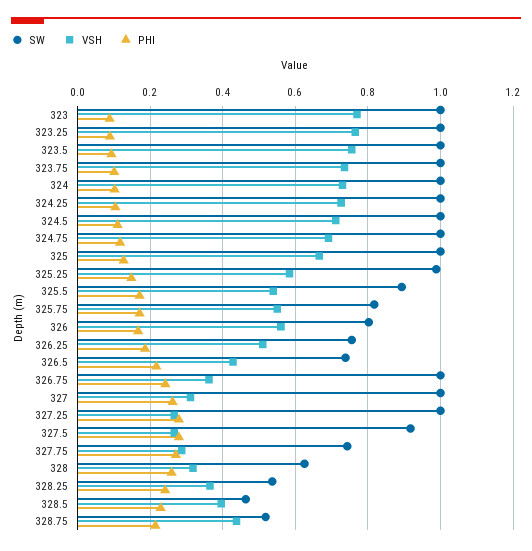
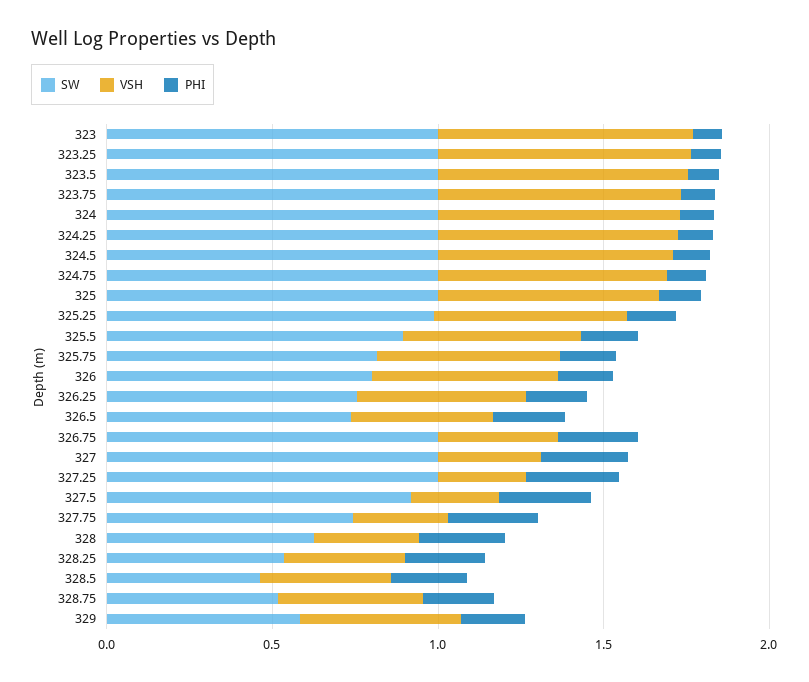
  {
    "SW": {
      "323": 1,
      "323.25": 1,
      "323.5": 1,
      "323.75": 1,
      "324": 1,
      "324.25": 1,
      "324.5": 1,
      "324.75": 1,
      "325": 1,
      "325.25": 0.98,
      "325.5": 0.9,
      "325.75": 0.82,
      "326": 0.8,
      "326.25": 0.76,
      "326.5": 0.74,
      "326.75": 1,
      "327": 1,
      "327.25": 1,
      "327.5": 0.92,
      "327.75": 0.74,
      "328": 0.62,
      "328.25": 0.54,
      "328.5": 0.46,
-     "328.75": 0.52
+     "328.75": 0.52,
+     "329": 0.6
    },
    "VSH": {
      "323": 0.78,
      "323.25": 0.76,
      "323.5": 0.76,
      "323.75": 0.74,
      "324": 0.74,
      "324.25": 0.72,
      "324.5": 0.72,
      "324.75": 0.7,
      "325": 0.66,
      "325.25": 0.58,
      "325.5": 0.54,
      "325.75": 0.56,
      "326": 0.56,
      "326.25": 0.52,
      "326.5": 0.42,
      "326.75": 0.36,
      "327": 0.32,
      "327.25": 0.26,
      "327.5": 0.26,
      "327.75": 0.28,
      "328": 0.32,
      "328.25": 0.36,
      "328.5": 0.4,
-     "328.75": 0.44
+     "328.75": 0.44,
+     "329": 0.5
    },
    "PHI": {
      "323": 0.08,
      "323.25": 0.08,
      "323.5": 0.1,
      "323.75": 0.1,
      "324": 0.1,
      "324.25": 0.1,
      "324.5": 0.12,
      "324.75": 0.12,
      "325": 0.12,
      "325.25": 0.14,
      "325.5": 0.18,
      "325.75": 0.18,
      "326": 0.16,
      "326.25": 0.18,
      "326.5": 0.22,
      "326.75": 0.24,
      "327": 0.26,
      "327.25": 0.28,
      "327.5": 0.28,
      "327.75": 0.28,
      "328": 0.26,
      "328.25": 0.24,
      "328.5": 0.22,
-     "328.75": 0.22
+     "328.75": 0.22,
+     "329": 0.2
    }
  }

